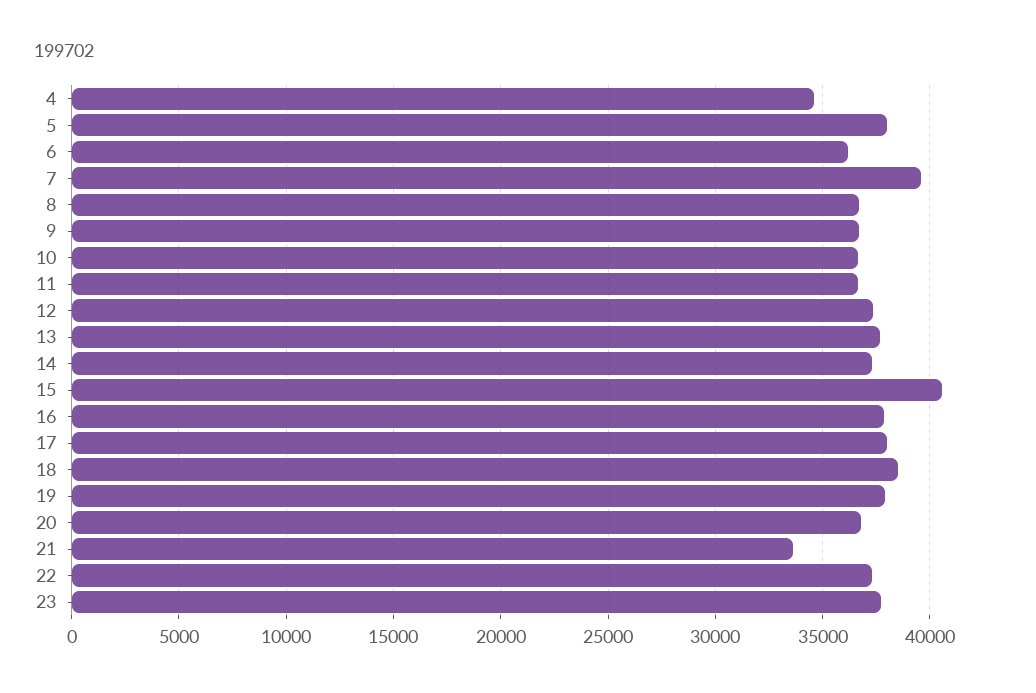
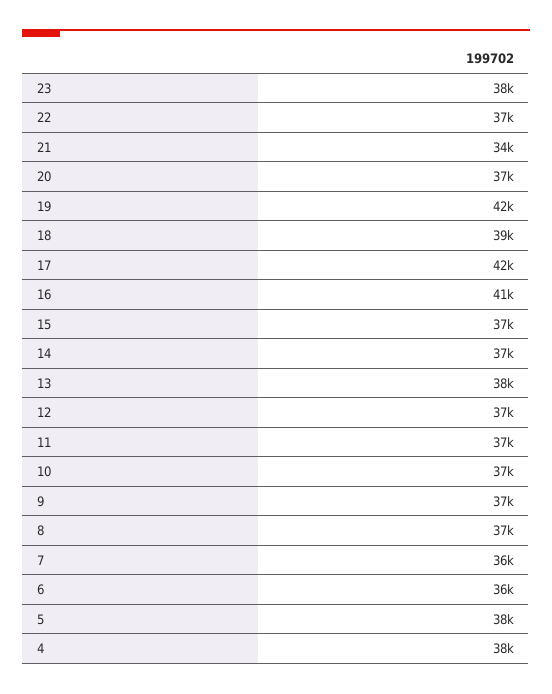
  {
-   "4": 34500,
+   "4": 38000,
    "5": 38000,
    "6": 36000,
-   "7": 39500,
+   "7": 36000,
    "8": 37000,
    "9": 37000,
    "10": 37000,
    "11": 37000,
    "12": 37000,
    "13": 38000,
    "14": 37000,
-   "15": 40500,
+   "15": 37000,
-   "16": 38000,
+   "16": 41000,
-   "17": 38000,
+   "17": 42000,
    "18": 39000,
-   "19": 38000,
+   "19": 42000,
    "20": 37000,
    "21": 34000,
    "22": 37000,
    "23": 38000
  }

